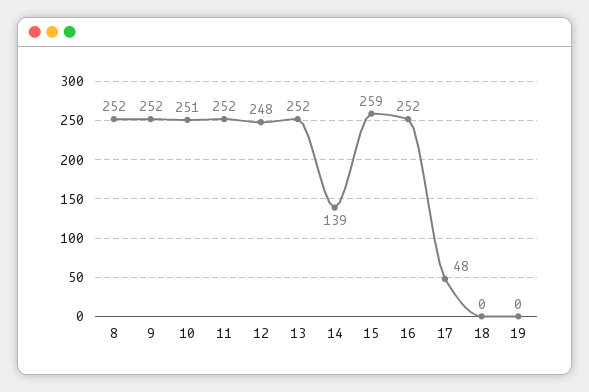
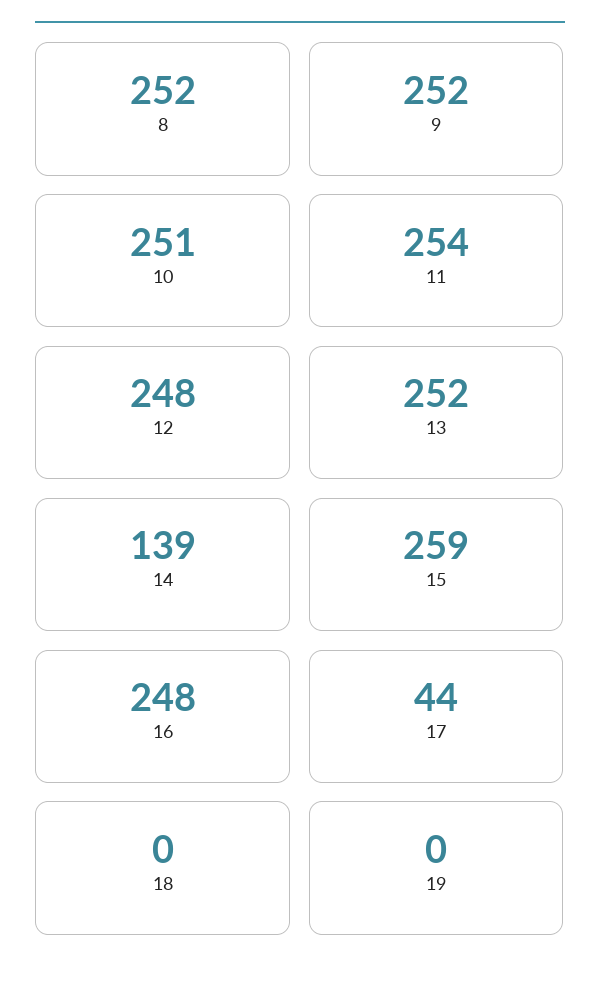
  {
    "8": 252,
    "9": 252,
    "10": 251,
-   "11": 252,
+   "11": 254,
    "12": 248,
    "13": 252,
    "14": 139,
    "15": 259,
-   "16": 252,
+   "16": 248,
-   "17": 48,
+   "17": 44,
    "18": 0,
    "19": 0
  }

